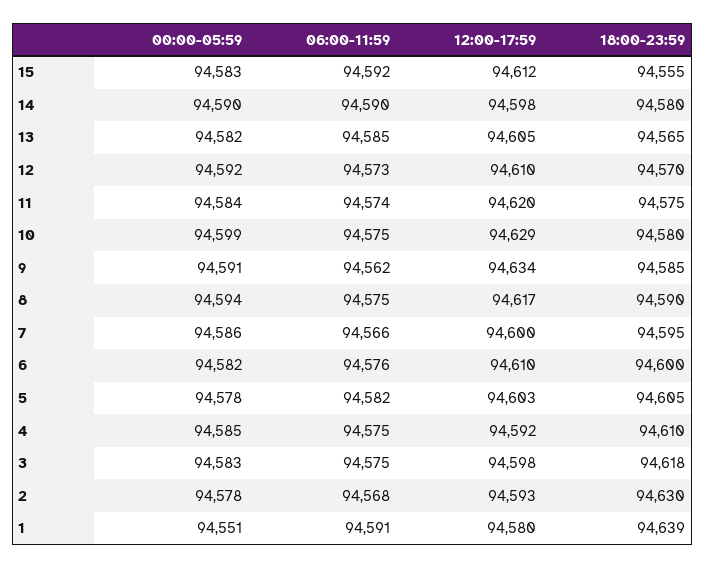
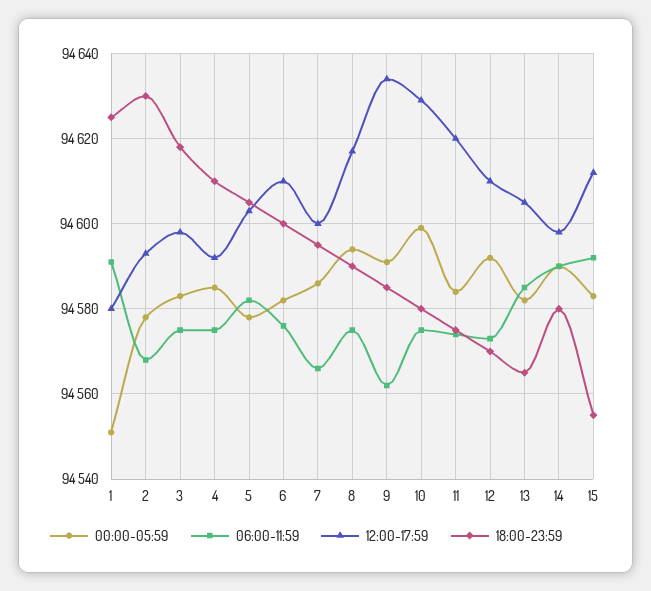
  {
    "00:00-05:59": {
      "15": 94583,
      "14": 94590,
      "13": 94582,
      "12": 94592,
      "11": 94584,
      "10": 94599,
      "9": 94591,
      "8": 94594,
      "7": 94586,
      "6": 94582,
      "5": 94578,
      "4": 94585,
      "3": 94583,
      "2": 94578,
      "1": 94551
    },
    "06:00-11:59": {
      "15": 94592,
      "14": 94590,
      "13": 94585,
      "12": 94573,
      "11": 94574,
      "10": 94575,
      "9": 94562,
      "8": 94575,
      "7": 94566,
      "6": 94576,
      "5": 94582,
      "4": 94575,
      "3": 94575,
      "2": 94568,
      "1": 94591
    },
    "12:00-17:59": {
      "15": 94612,
      "14": 94598,
      "13": 94605,
      "12": 94610,
      "11": 94620,
      "10": 94629,
      "9": 94634,
      "8": 94617,
      "7": 94600,
      "6": 94610,
      "5": 94603,
      "4": 94592,
      "3": 94598,
      "2": 94593,
      "1": 94580
    },
    "18:00-23:59": {
      "15": 94555,
      "14": 94580,
      "13": 94565,
      "12": 94570,
      "11": 94575,
      "10": 94580,
      "9": 94585,
      "8": 94590,
      "7": 94595,
      "6": 94600,
      "5": 94605,
      "4": 94610,
      "3": 94618,
      "2": 94630,
-     "1": 94639
+     "1": 94625
    }
  }

